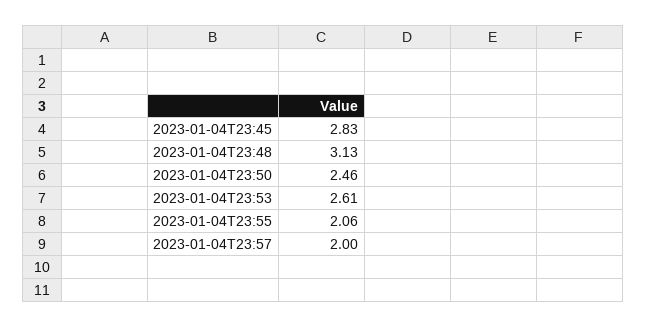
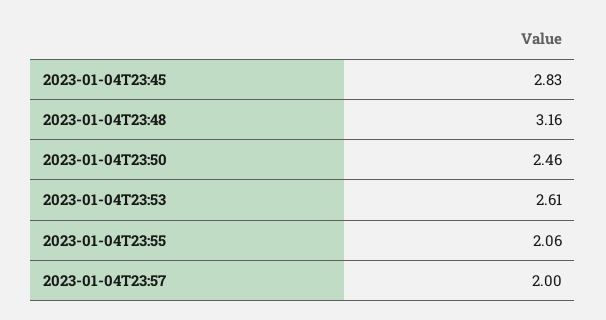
  {
    "2023-01-04T23:45": 2.83,
-   "2023-01-04T23:48": 3.13,
+   "2023-01-04T23:48": 3.16,
    "2023-01-04T23:50": 2.46,
    "2023-01-04T23:53": 2.61,
    "2023-01-04T23:55": 2.06,
    "2023-01-04T23:57": 2
  }

